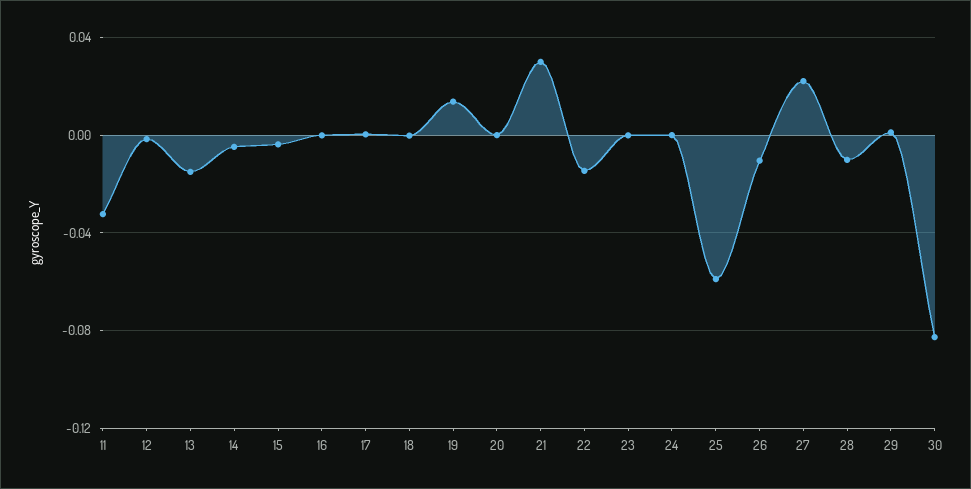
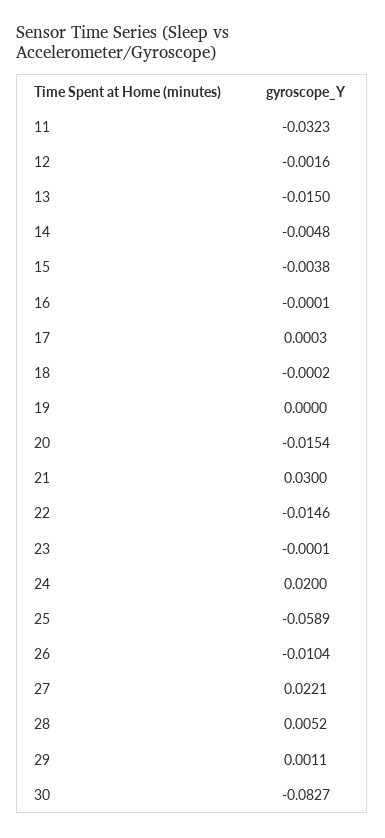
  {
    "11": -0.0323,
    "12": -0.0016,
    "13": -0.015,
    "14": -0.0048,
    "15": -0.0038,
    "16": -0.0001,
    "17": 0.0003,
    "18": -0.0002,
-   "19": 0.015,
+   "19": 0,
-   "20": 0,
+   "20": -0.0154,
    "21": 0.03,
    "22": -0.0146,
    "23": -0.0001,
-   "24": 0,
+   "24": 0.02,
    "25": -0.0589,
    "26": -0.0104,
    "27": 0.0221,
-   "28": -0.01,
+   "28": 0.0052,
    "29": 0.0011,
    "30": -0.0827
  }

